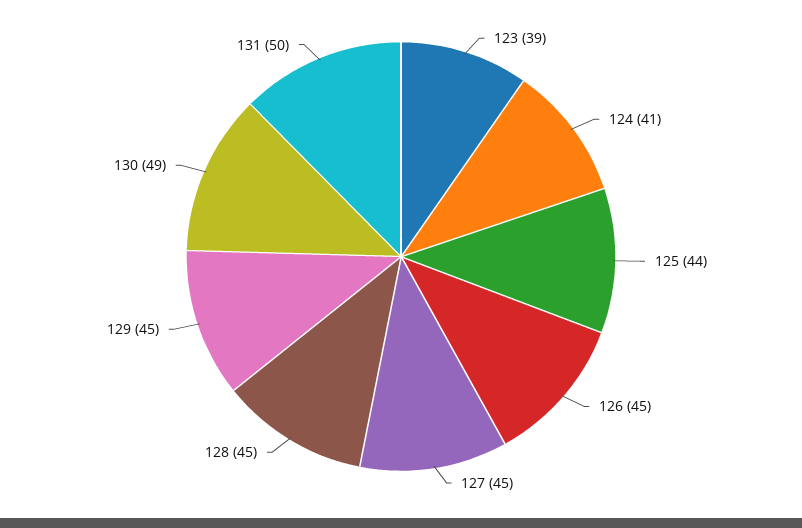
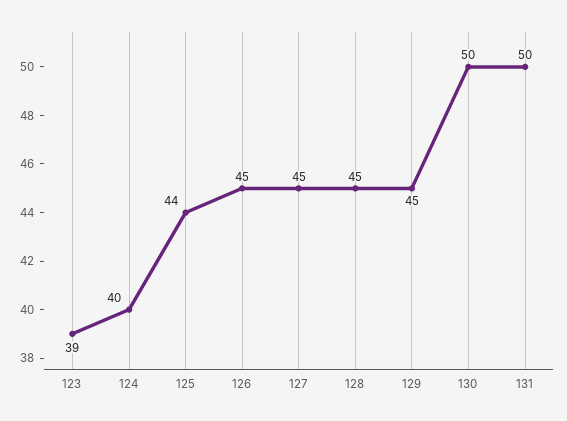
  {
    "123": 39,
-   "124": 41,
+   "124": 40,
    "125": 44,
    "126": 45,
    "127": 45,
    "128": 45,
    "129": 45,
-   "130": 49,
+   "130": 50,
    "131": 50
  }

